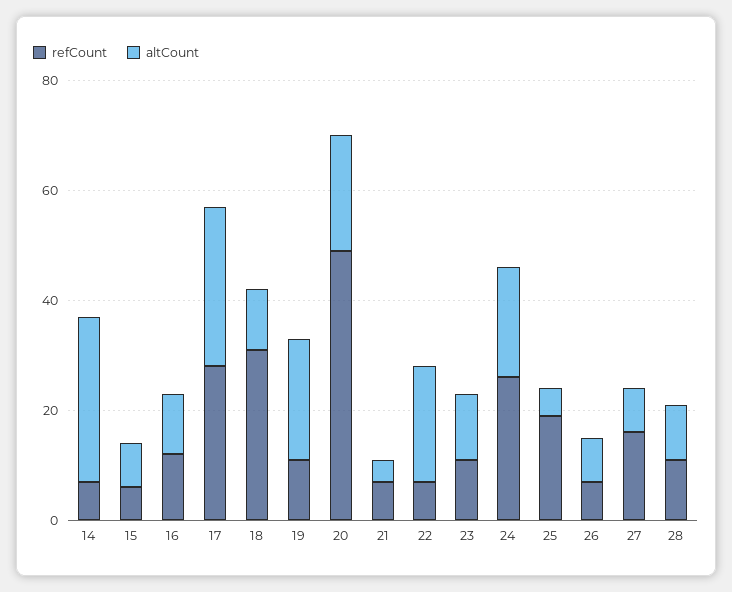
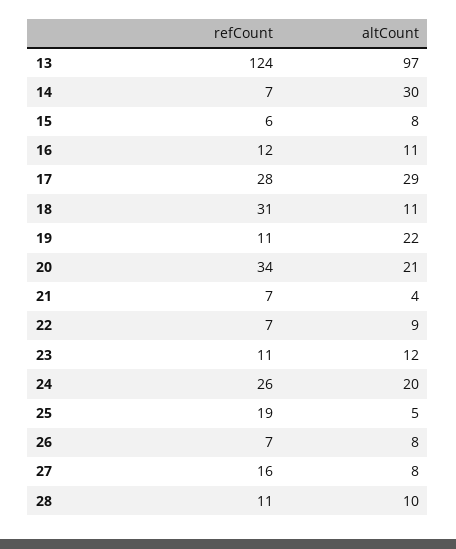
  {
    "refCount": {
      "14": 7,
      "15": 6,
      "16": 12,
      "17": 28,
      "18": 31,
      "19": 11,
-     "20": 50,
+     "20": 34,
      "21": 7,
      "22": 7,
      "23": 11,
      "24": 26,
      "25": 19,
      "26": 7,
      "27": 16,
-     "28": 11
+     "28": 11,
+     "13": 124
    },
    "altCount": {
      "14": 30,
      "15": 8,
      "16": 11,
      "17": 29,
      "18": 11,
      "19": 22,
      "20": 21,
      "21": 4,
-     "22": 20,
+     "22": 9,
      "23": 12,
      "24": 20,
      "25": 5,
      "26": 8,
      "27": 8,
-     "28": 10
+     "28": 10,
+     "13": 97
    }
  }

